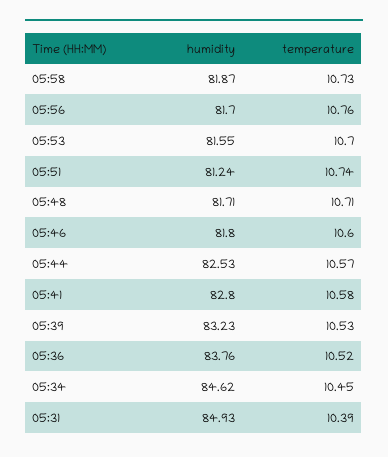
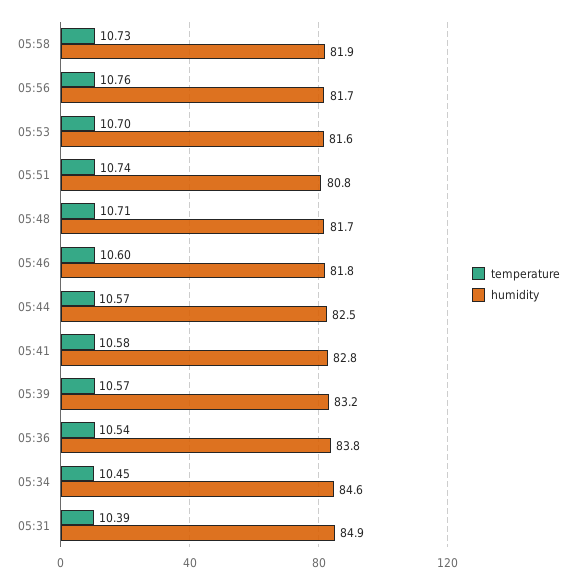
  {
    "humidity": {
      "05:58": 81.87,
      "05:56": 81.7,
      "05:53": 81.55,
-     "05:51": 81.24,
+     "05:51": 80.8,
      "05:48": 81.71,
      "05:46": 81.8,
      "05:44": 82.53,
      "05:41": 82.8,
      "05:39": 83.23,
      "05:36": 83.76,
      "05:34": 84.62,
      "05:31": 84.93
    },
    "temperature": {
      "05:58": 10.73,
      "05:56": 10.76,
      "05:53": 10.7,
      "05:51": 10.74,
      "05:48": 10.71,
      "05:46": 10.6,
      "05:44": 10.57,
      "05:41": 10.58,
-     "05:39": 10.53,
+     "05:39": 10.57,
-     "05:36": 10.52,
+     "05:36": 10.54,
      "05:34": 10.45,
      "05:31": 10.39
    }
  }

